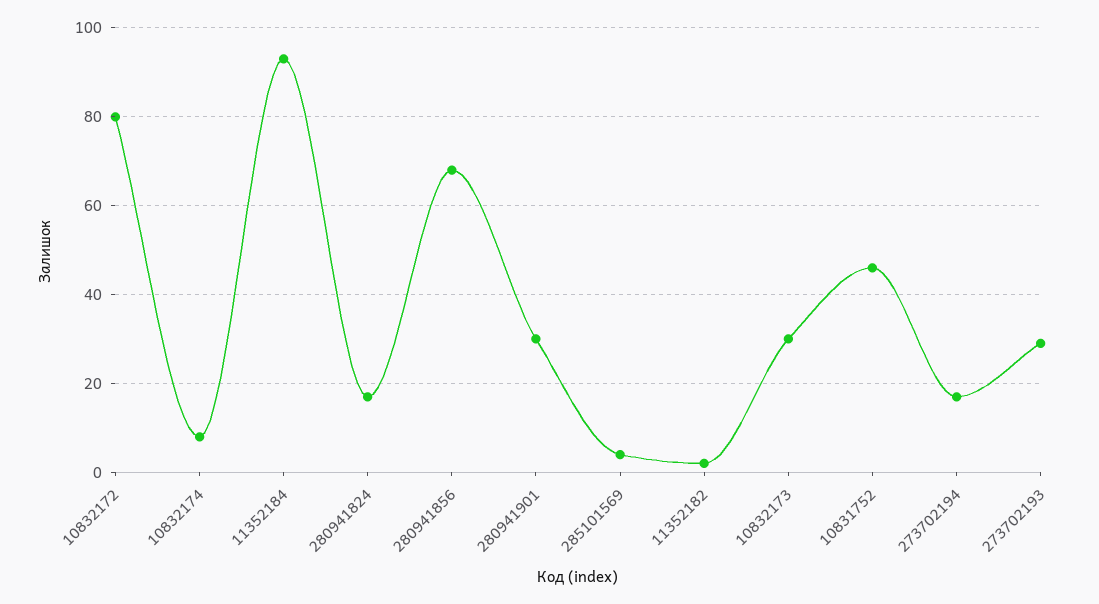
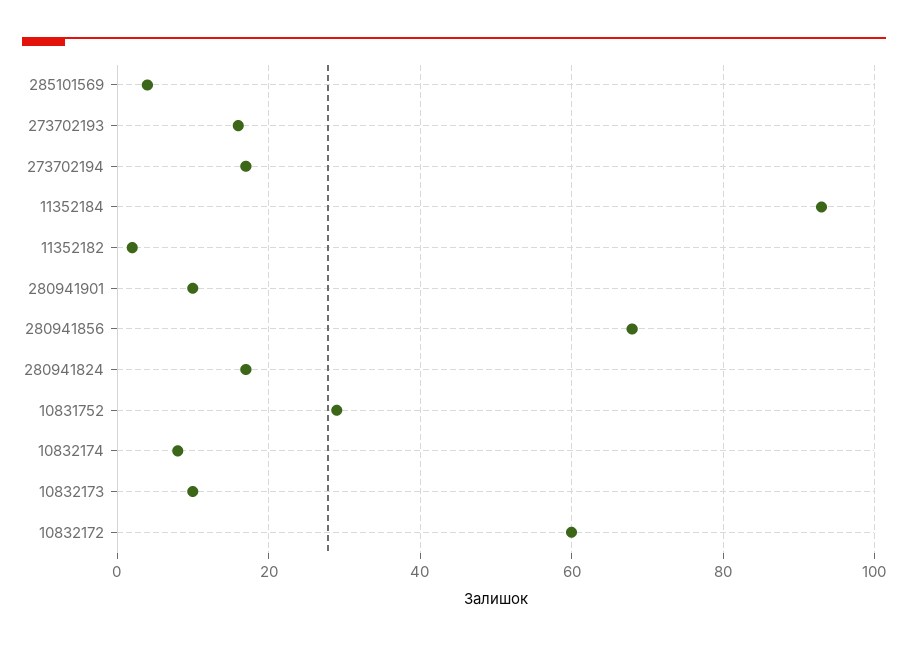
  {
-   "10832172": 80,
+   "10832172": 60,
    "10832174": 10,
    "11352184": 95,
    "280941824": 15,
    "280941856": 70,
-   "280941901": 30,
+   "280941901": 10,
    "285101569": 5,
    "11352182": 0,
-   "10832173": 30,
+   "10832173": 10,
-   "10831752": 45,
+   "10831752": 30,
    "273702194": 15,
-   "273702193": 30
+   "273702193": 15
  }

